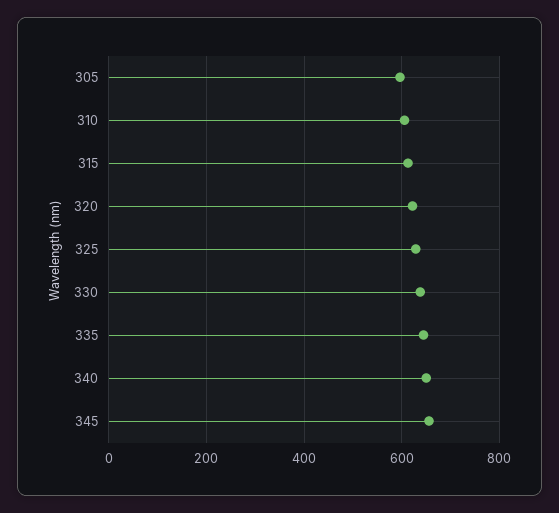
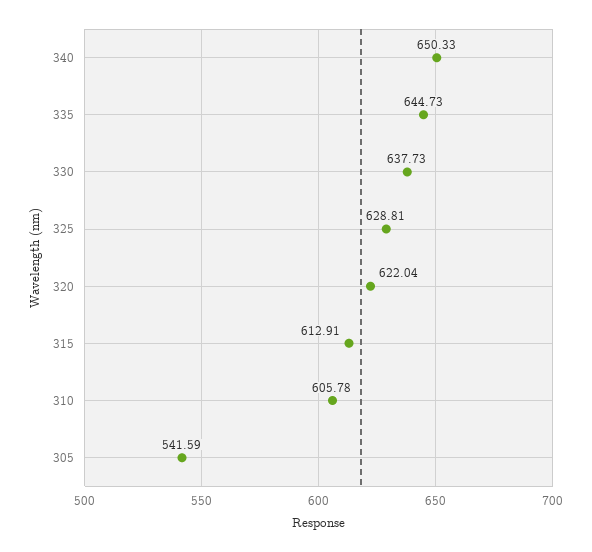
  {
-   "305": 600,
+   "305": 541.59,
    "310": 605.78,
    "315": 612.91,
    "320": 622.04,
    "325": 628.81,
    "330": 637.73,
    "335": 644.73,
-   "340": 650.33,
+   "340": 650.33
-   "345": 660
  }

